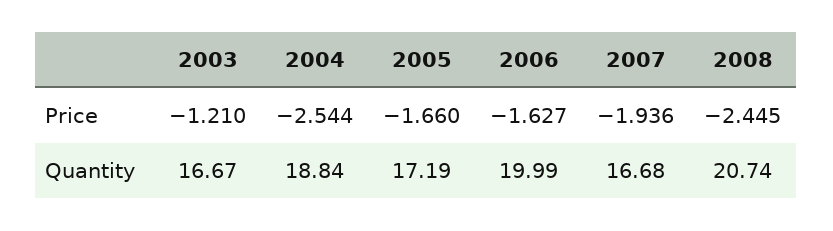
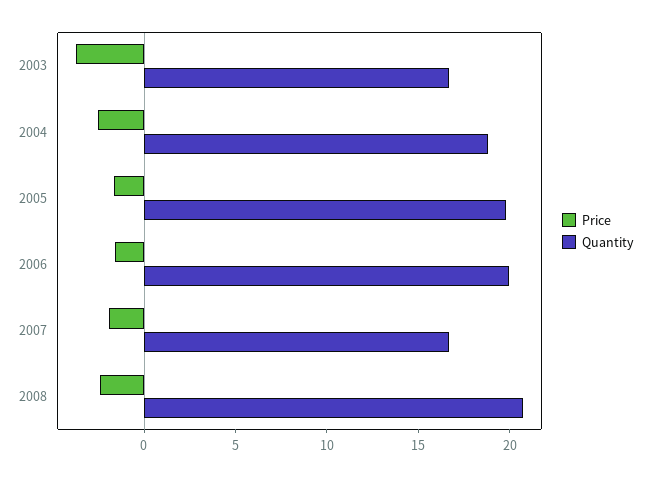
  {
    "Price": {
-     "2003": -1.21,
+     "2003": -4,
      "2004": -2.544,
      "2005": -1.66,
      "2006": -1.627,
      "2007": -1.936,
      "2008": -2.445
    },
    "Quantity": {
      "2003": 16.67,
      "2004": 18.84,
-     "2005": 17.19,
+     "2005": 20,
      "2006": 19.99,
      "2007": 16.68,
      "2008": 20.74
    }
  }

